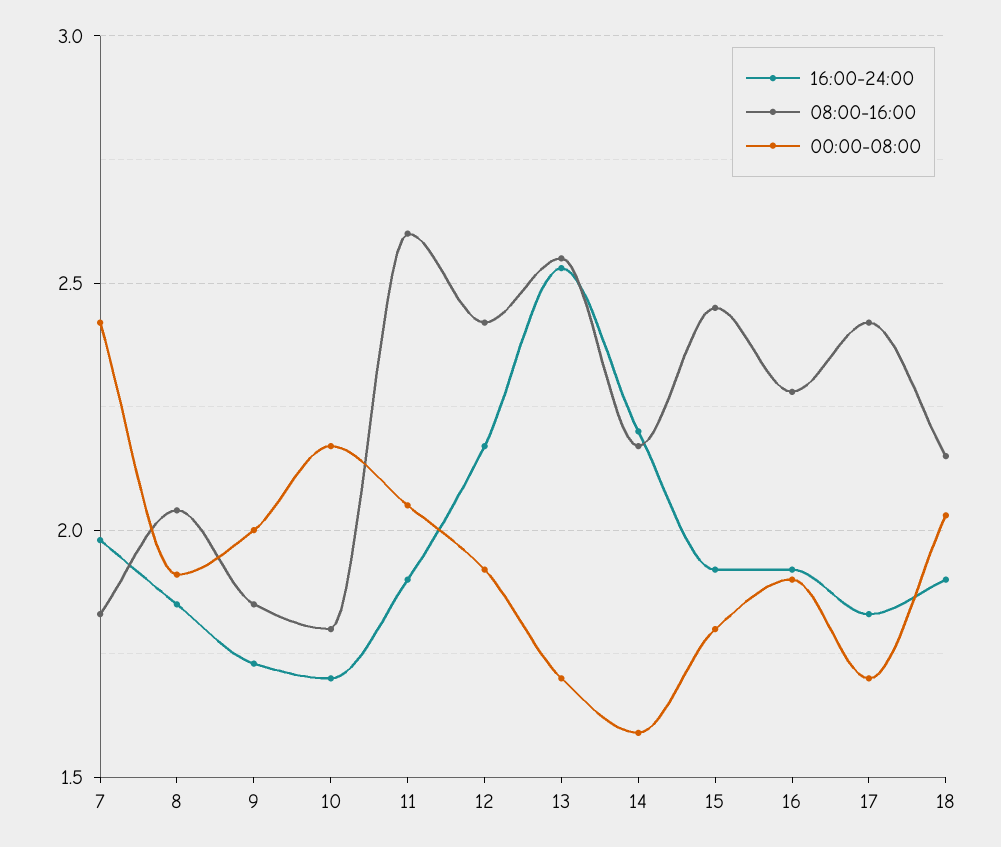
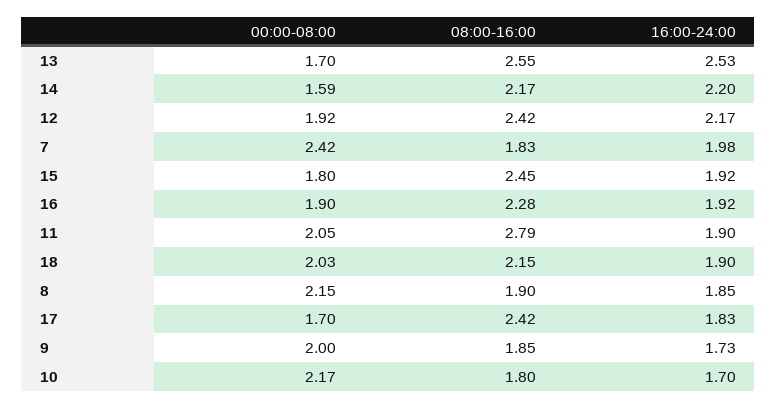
  {
    "16:00-24:00": {
      "7": 1.98,
      "8": 1.85,
      "9": 1.73,
      "10": 1.7,
      "11": 1.9,
      "12": 2.17,
      "13": 2.53,
      "14": 2.2,
      "15": 1.92,
      "16": 1.92,
      "17": 1.83,
      "18": 1.9
    },
    "08:00-16:00": {
      "7": 1.83,
-     "8": 2.05,
+     "8": 1.9,
      "9": 1.85,
      "10": 1.8,
-     "11": 2.6,
+     "11": 2.79,
      "12": 2.42,
      "13": 2.55,
      "14": 2.17,
      "15": 2.45,
      "16": 2.28,
      "17": 2.42,
      "18": 2.15
    },
    "00:00-08:00": {
      "7": 2.42,
-     "8": 1.9,
+     "8": 2.15,
      "9": 2,
      "10": 2.17,
      "11": 2.05,
      "12": 1.92,
      "13": 1.7,
      "14": 1.59,
      "15": 1.8,
      "16": 1.9,
      "17": 1.7,
      "18": 2.03
    }
  }

